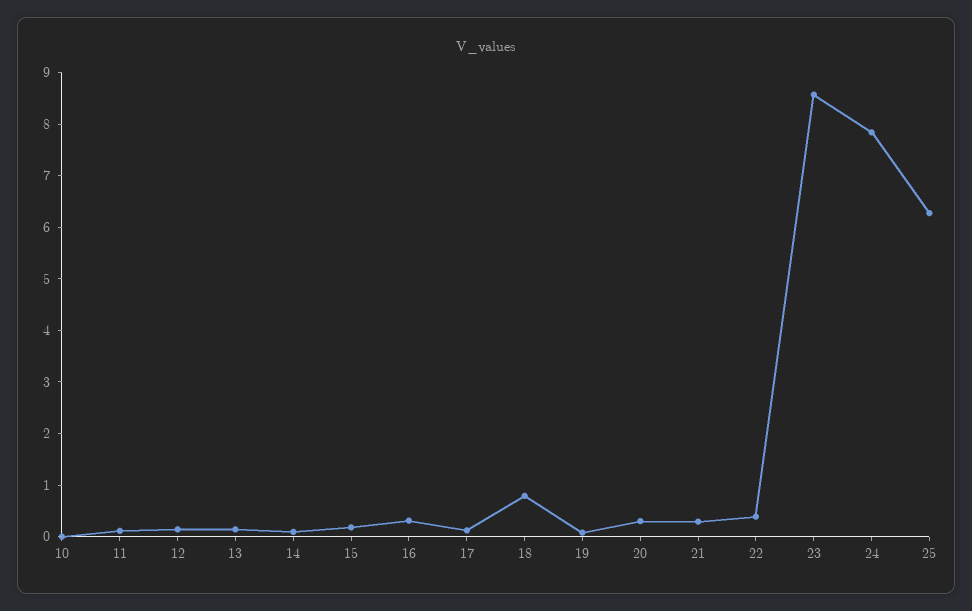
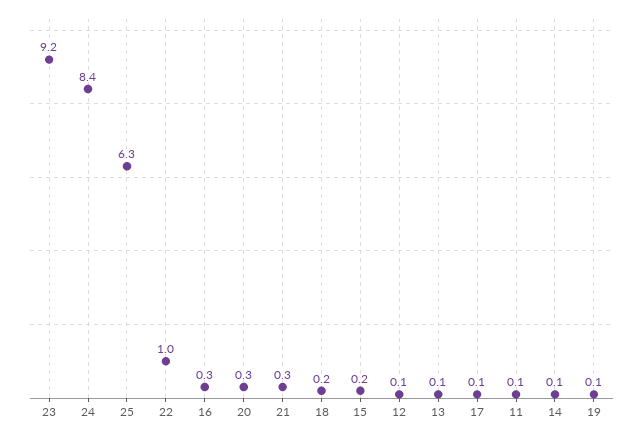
  {
-   "10": 0,
    "11": 0.1,
    "12": 0.1,
    "13": 0.1,
    "14": 0.1,
    "15": 0.2,
    "16": 0.3,
    "17": 0.1,
-   "18": 0.8,
+   "18": 0.2,
    "19": 0.1,
    "20": 0.3,
    "21": 0.3,
-   "22": 0.4,
+   "22": 1,
-   "23": 8.6,
+   "23": 9.2,
-   "24": 7.8,
+   "24": 8.4,
    "25": 6.3
  }

